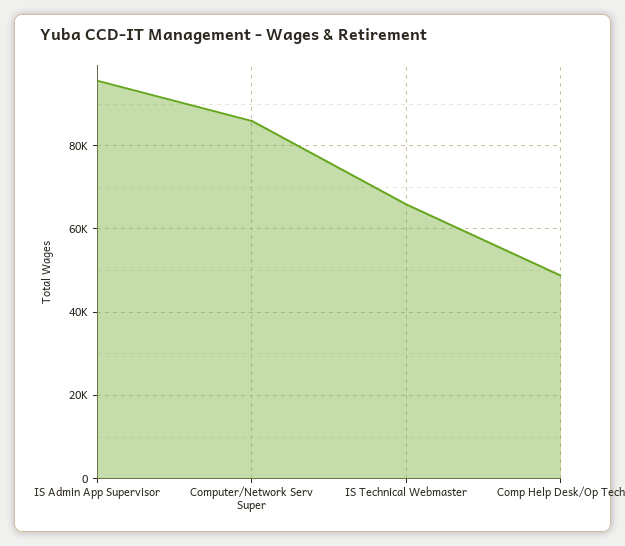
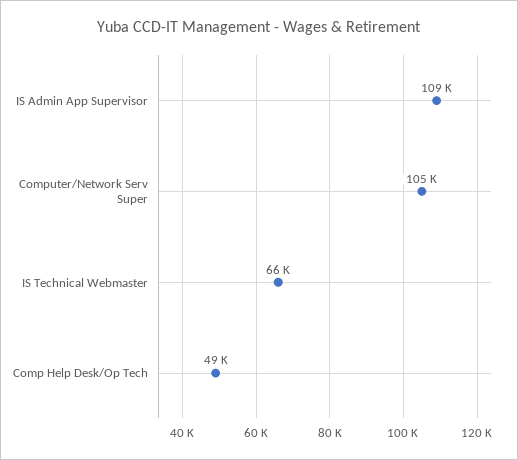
  {
-   "IS Admin App Supervisor": 96000,
+   "IS Admin App Supervisor": 109000,
-   "Computer/Network Serv Super": 86000,
+   "Computer/Network Serv Super": 105000,
    "IS Technical Webmaster": 66000,
    "Comp Help Desk/Op Tech": 49000
  }

